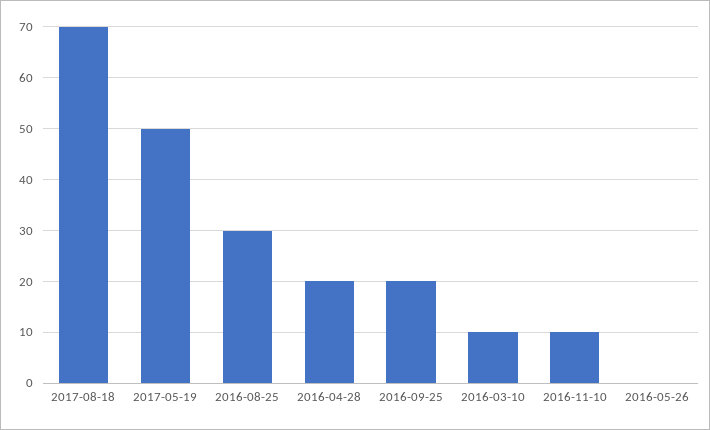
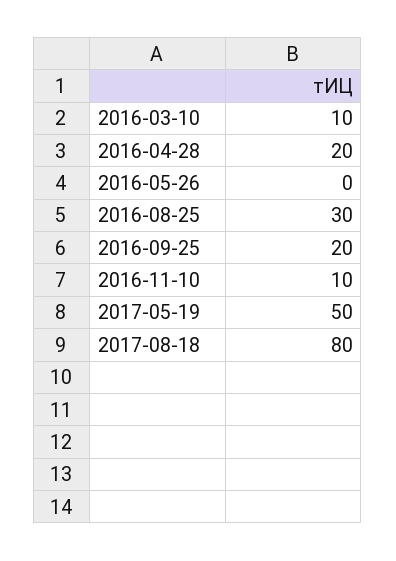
  {
-   "2017-08-18": 70,
+   "2017-08-18": 80,
    "2017-05-19": 50,
    "2016-08-25": 30,
    "2016-04-28": 20,
    "2016-09-25": 20,
    "2016-03-10": 10,
    "2016-11-10": 10,
    "2016-05-26": 0
  }

